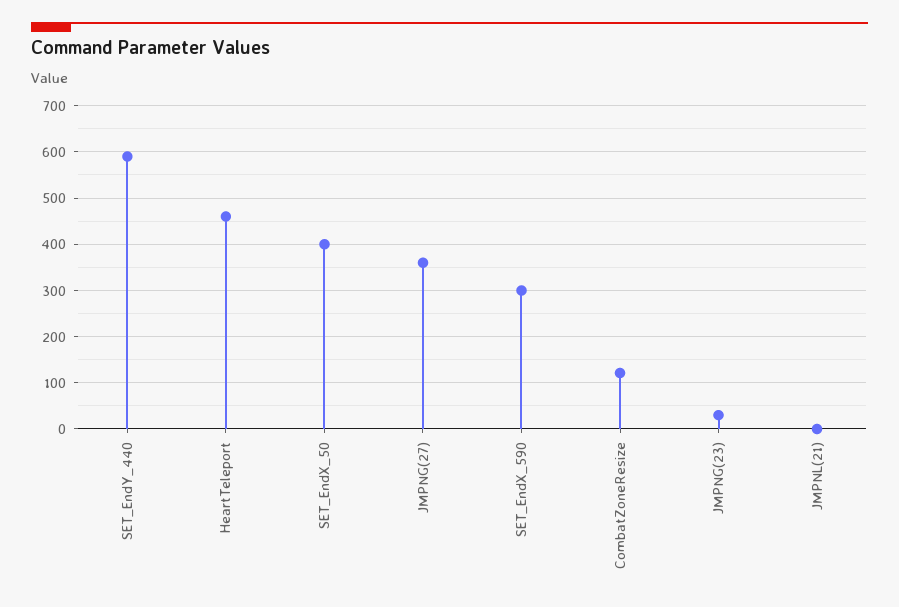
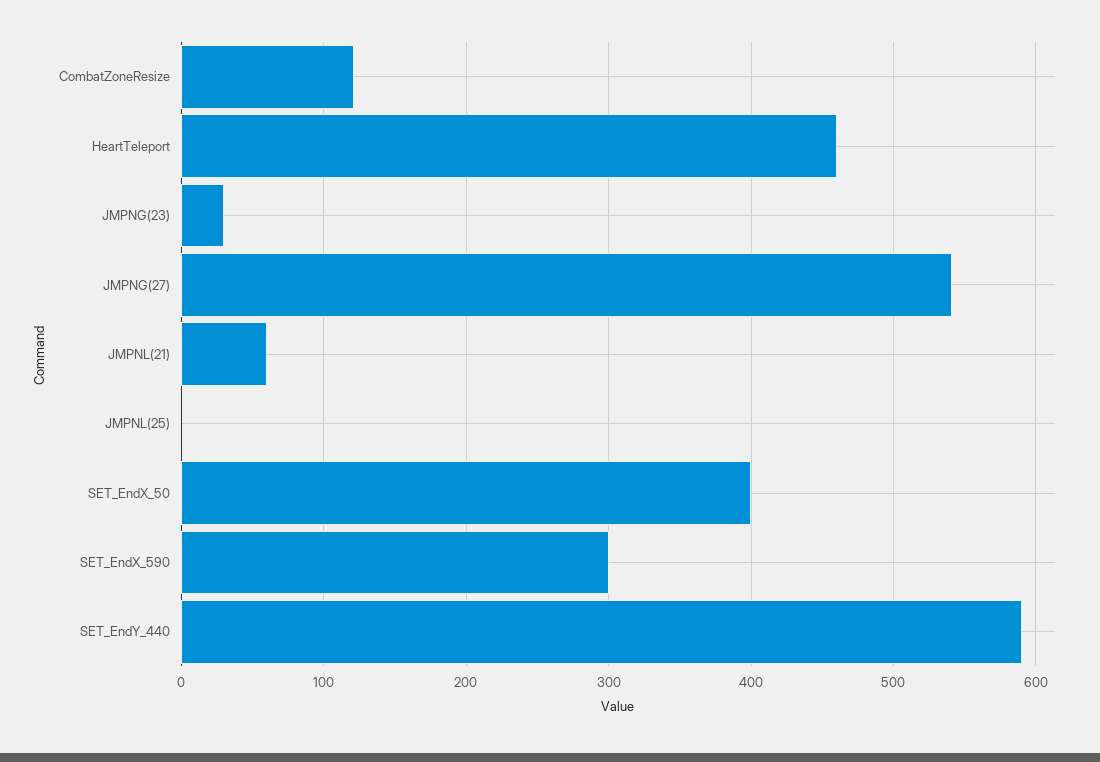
  {
    "SET_EndY_440": 590,
    "HeartTeleport": 460,
    "SET_EndX_50": 400,
-   "JMPNG(27)": 360,
+   "JMPNG(27)": 540,
    "SET_EndX_590": 300,
    "CombatZoneResize": 120,
    "JMPNG(23)": 30,
-   "JMPNL(21)": 0
+   "JMPNL(21)": 60,
+   "JMPNL(25)": 0
  }

